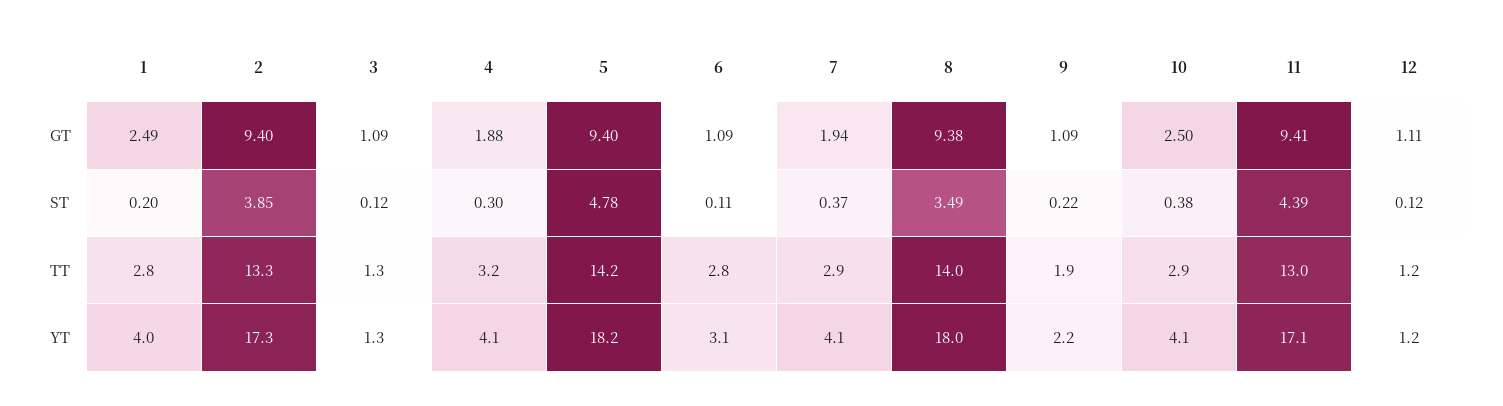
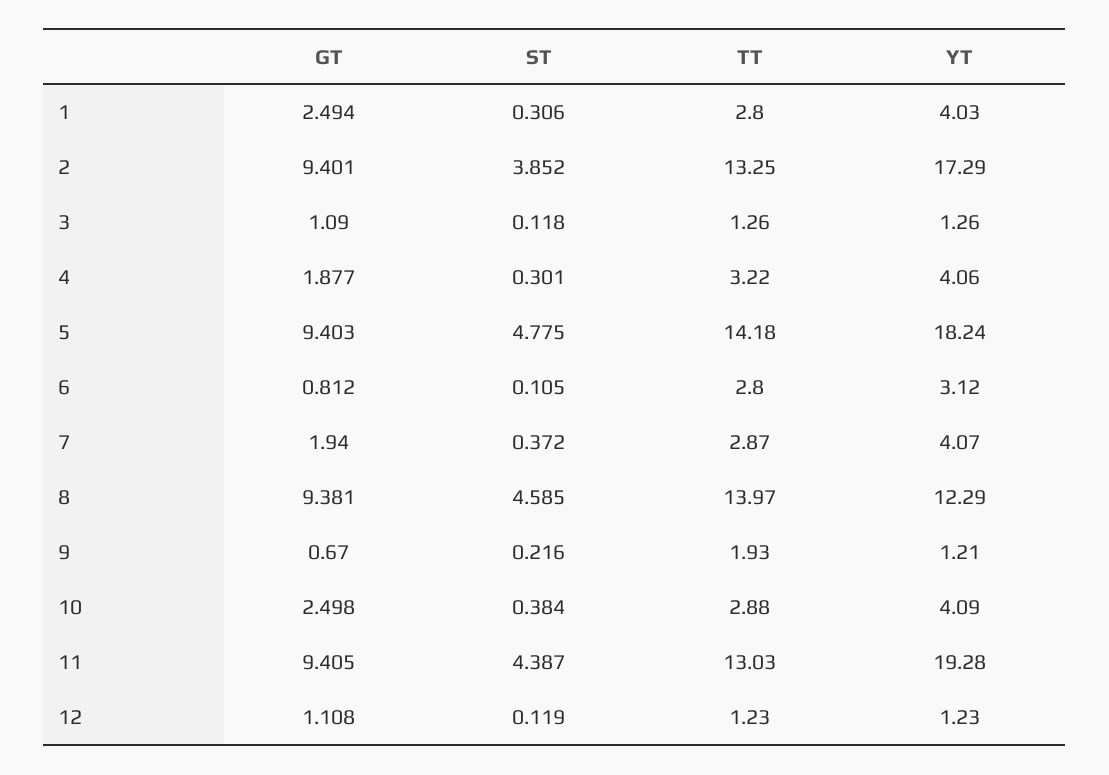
  {
    "1": {
      "GT": 2.494,
-     "ST": 0.2,
+     "ST": 0.306,
      "TT": 2.8,
      "YT": 4.03
    },
    "2": {
      "GT": 9.401,
      "ST": 3.852,
      "TT": 13.25,
      "YT": 17.29
    },
    "3": {
      "GT": 1.09,
      "ST": 0.118,
      "TT": 1.26,
      "YT": 1.26
    },
    "4": {
      "GT": 1.877,
      "ST": 0.301,
      "TT": 3.22,
      "YT": 4.06
    },
    "5": {
      "GT": 9.403,
      "ST": 4.775,
      "TT": 14.18,
      "YT": 18.24
    },
    "6": {
-     "GT": 1.09,
+     "GT": 0.812,
      "ST": 0.105,
      "TT": 2.8,
      "YT": 3.12
    },
    "7": {
      "GT": 1.94,
      "ST": 0.372,
      "TT": 2.87,
      "YT": 4.07
    },
    "8": {
      "GT": 9.381,
-     "ST": 3.49,
+     "ST": 4.585,
      "TT": 13.97,
-     "YT": 18
+     "YT": 12.29
    },
    "9": {
-     "GT": 1.09,
+     "GT": 0.67,
      "ST": 0.216,
      "TT": 1.93,
-     "YT": 2.2
+     "YT": 1.21
    },
    "10": {
      "GT": 2.498,
      "ST": 0.384,
      "TT": 2.88,
      "YT": 4.09
    },
    "11": {
      "GT": 9.405,
      "ST": 4.387,
      "TT": 13.03,
-     "YT": 17.1
+     "YT": 19.28
    },
    "12": {
      "GT": 1.108,
      "ST": 0.119,
      "TT": 1.23,
      "YT": 1.23
    }
  }

